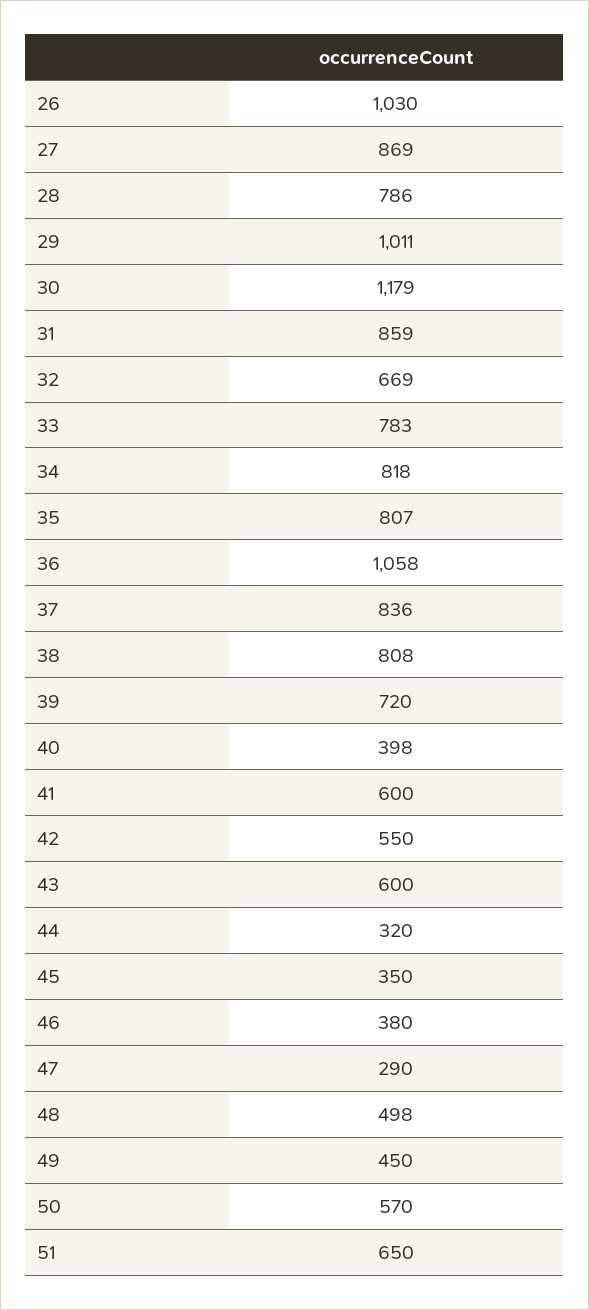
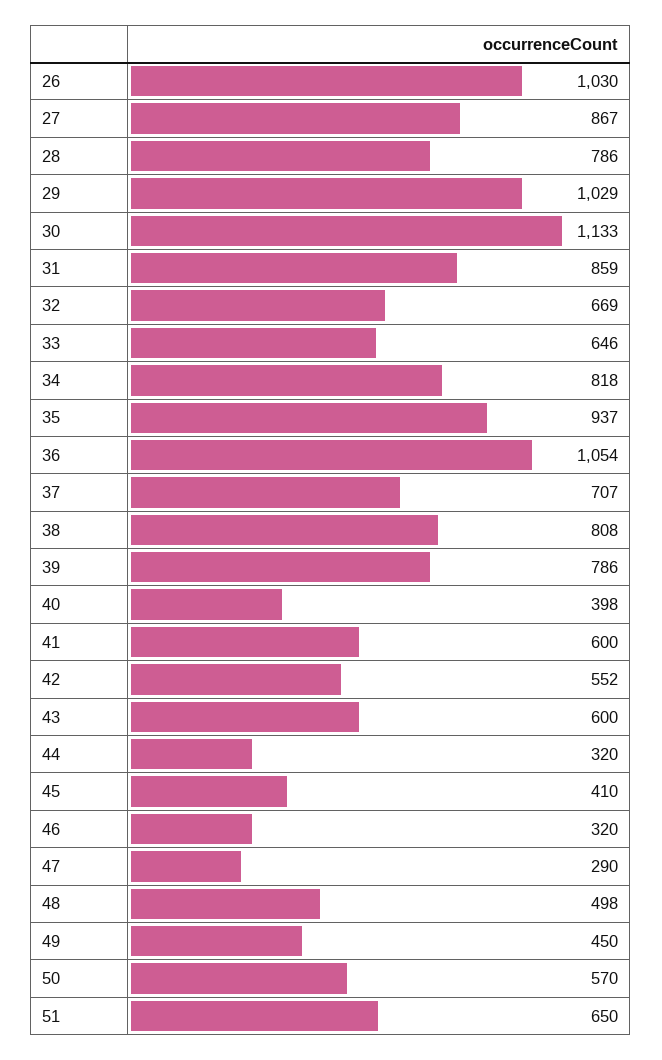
  {
    "26": 1030,
-   "27": 869,
+   "27": 867,
    "28": 786,
-   "29": 1011,
+   "29": 1029,
-   "30": 1179,
+   "30": 1133,
    "31": 859,
    "32": 669,
-   "33": 783,
+   "33": 646,
    "34": 818,
-   "35": 807,
+   "35": 937,
-   "36": 1058,
+   "36": 1054,
-   "37": 836,
+   "37": 707,
    "38": 808,
-   "39": 720,
+   "39": 786,
    "40": 398,
    "41": 600,
-   "42": 550,
+   "42": 552,
    "43": 600,
    "44": 320,
-   "45": 350,
+   "45": 410,
-   "46": 380,
+   "46": 320,
    "47": 290,
    "48": 498,
    "49": 450,
    "50": 570,
    "51": 650
  }

